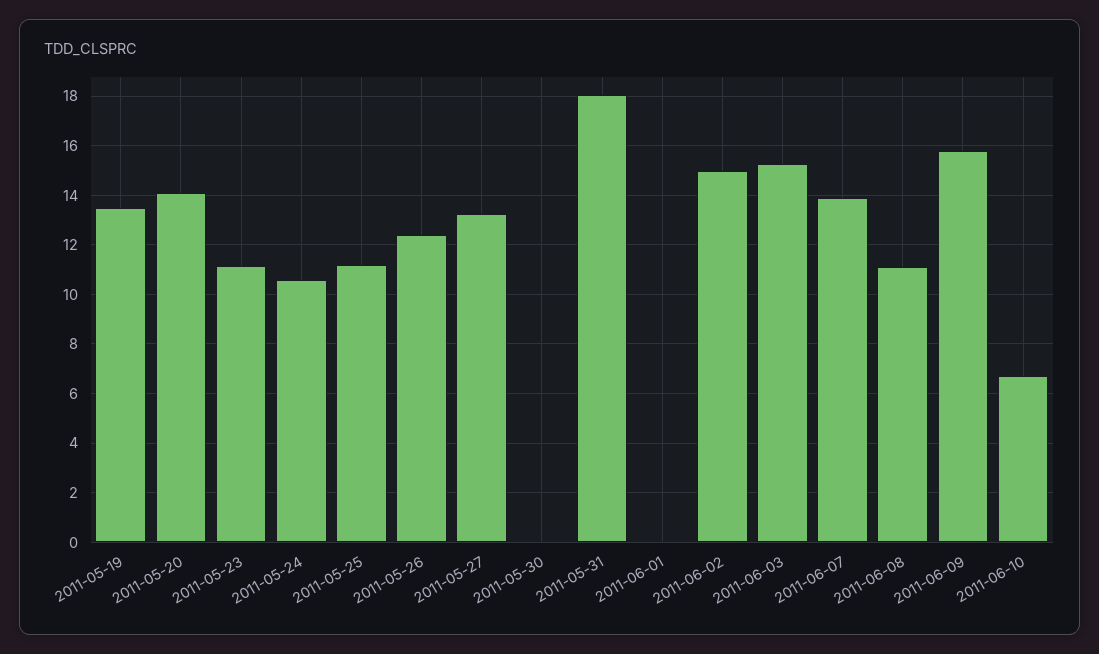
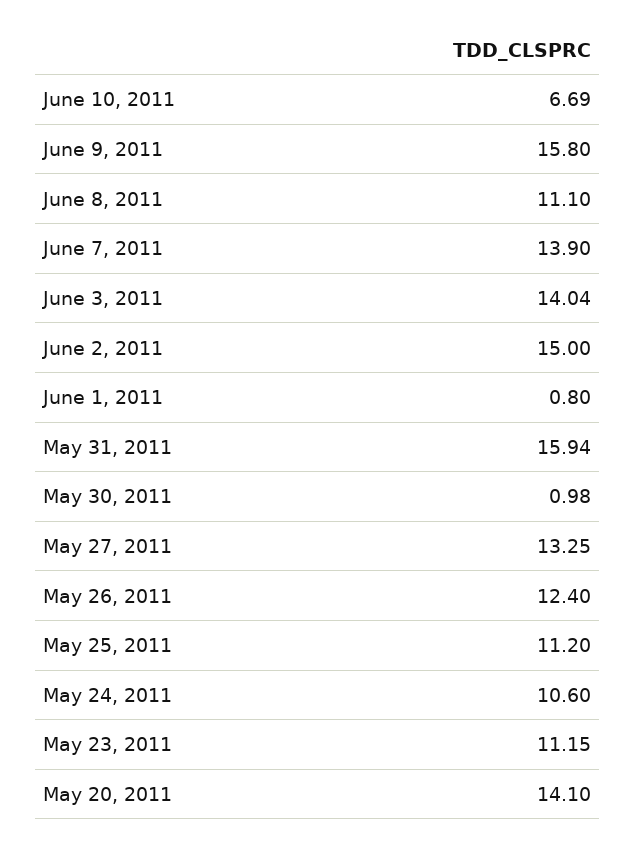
  {
-   "2011-05-19": 13.5,
    "2011-05-20": 14.1,
    "2011-05-23": 11.15,
    "2011-05-24": 10.6,
    "2011-05-25": 11.2,
    "2011-05-26": 12.4,
    "2011-05-27": 13.25,
-   "2011-05-30": 0,
+   "2011-05-30": 0.98,
-   "2011-05-31": 18,
+   "2011-05-31": 15.94,
-   "2011-06-01": 0,
+   "2011-06-01": 0.8,
    "2011-06-02": 15,
-   "2011-06-03": 15.25,
+   "2011-06-03": 14.04,
    "2011-06-07": 13.9,
    "2011-06-08": 11.1,
    "2011-06-09": 15.8,
    "2011-06-10": 6.69
  }

